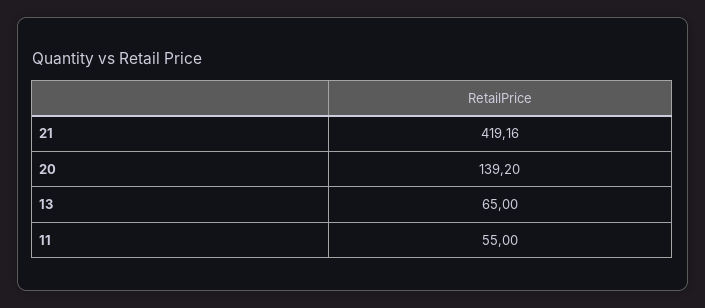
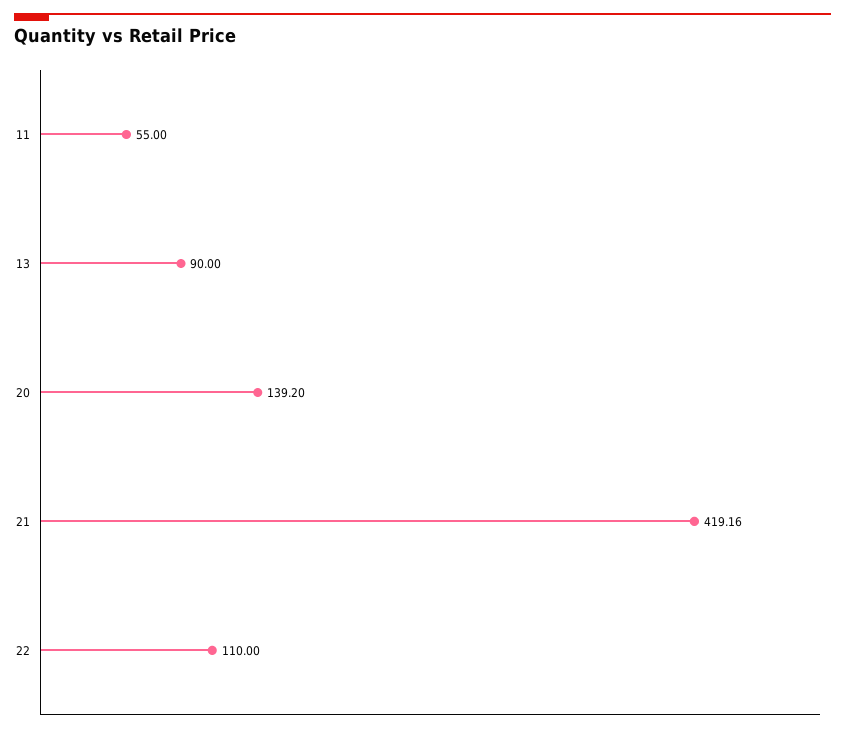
  {
    "21": 419.16,
    "20": 139.2,
-   "13": 65,
+   "13": 90,
-   "11": 55
+   "11": 55,
+   "22": 110
  }

